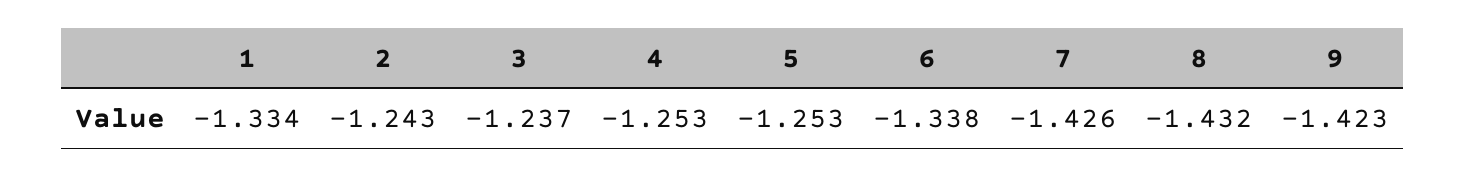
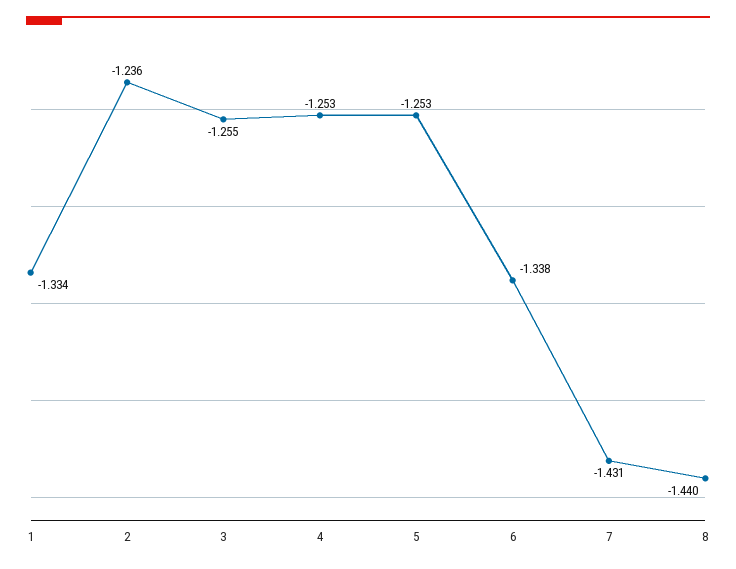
  {
    "1": -1.334,
-   "2": -1.243,
+   "2": -1.236,
-   "3": -1.237,
+   "3": -1.255,
    "4": -1.253,
    "5": -1.253,
    "6": -1.338,
-   "7": -1.426,
+   "7": -1.431,
-   "8": -1.432,
+   "8": -1.44
-   "9": -1.423
  }

